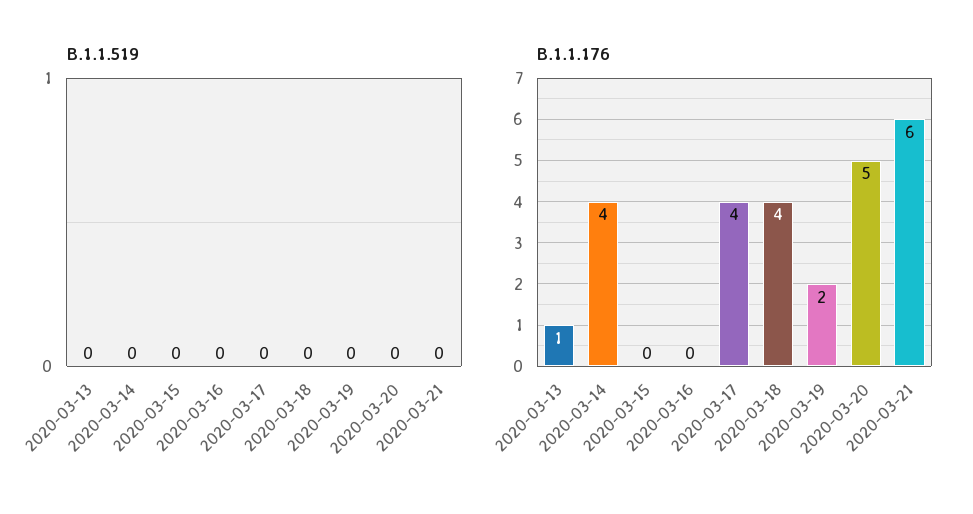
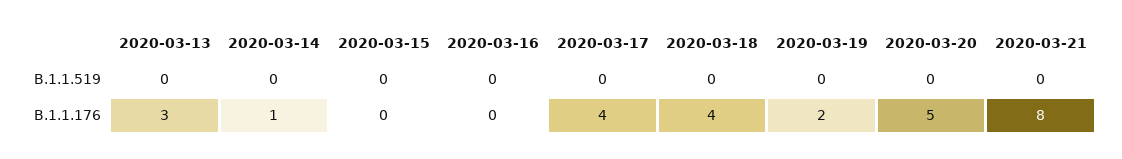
  {
    "B.1.1.519": {
      "2020-03-13": 0,
      "2020-03-14": 0,
      "2020-03-15": 0,
      "2020-03-16": 0,
      "2020-03-17": 0,
      "2020-03-18": 0,
      "2020-03-19": 0,
      "2020-03-20": 0,
      "2020-03-21": 0
    },
    "B.1.1.176": {
-     "2020-03-13": 1,
+     "2020-03-13": 3,
-     "2020-03-14": 4,
+     "2020-03-14": 1,
      "2020-03-15": 0,
      "2020-03-16": 0,
      "2020-03-17": 4,
      "2020-03-18": 4,
      "2020-03-19": 2,
      "2020-03-20": 5,
-     "2020-03-21": 6
+     "2020-03-21": 8
    }
  }

